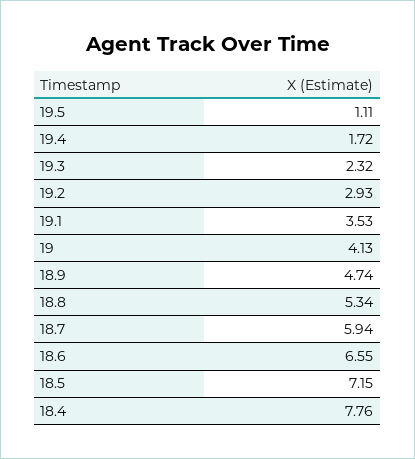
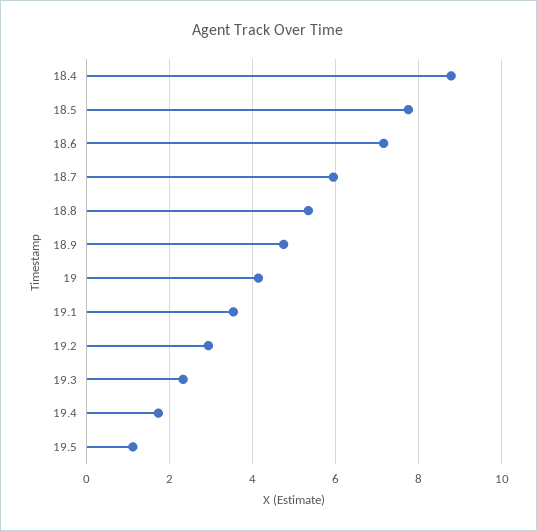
  {
    "19.5": 1.11,
    "19.4": 1.72,
    "19.3": 2.32,
    "19.2": 2.93,
    "19.1": 3.53,
    "19": 4.13,
    "18.9": 4.74,
    "18.8": 5.34,
    "18.7": 5.94,
-   "18.6": 6.55,
+   "18.6": 7.2,
-   "18.5": 7.15,
+   "18.5": 7.8,
-   "18.4": 7.76
+   "18.4": 8.8
  }

